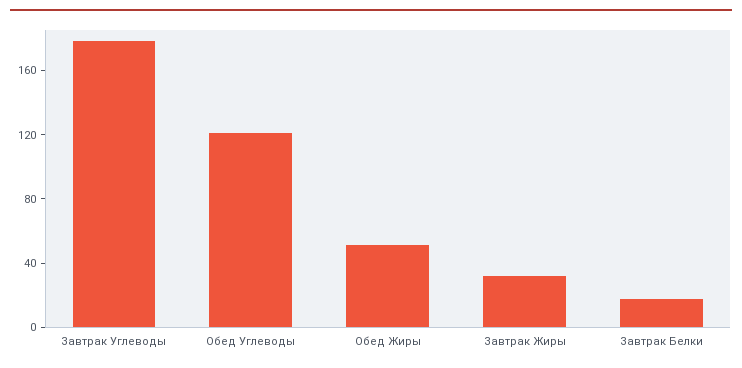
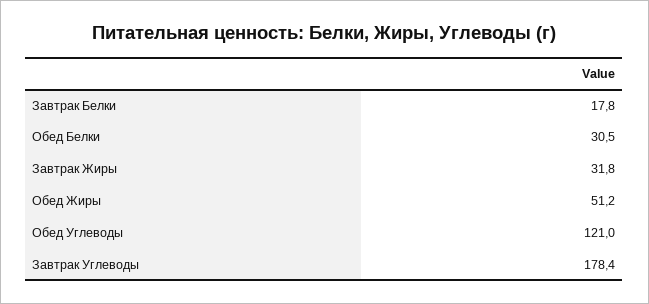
  {
    "Завтрак Углеводы": 178.4,
    "Обед Углеводы": 121,
    "Обед Жиры": 51.2,
    "Завтрак Жиры": 31.8,
-   "Завтрак Белки": 17.8
+   "Завтрак Белки": 17.8,
+   "Обед Белки": 30.5
  }

